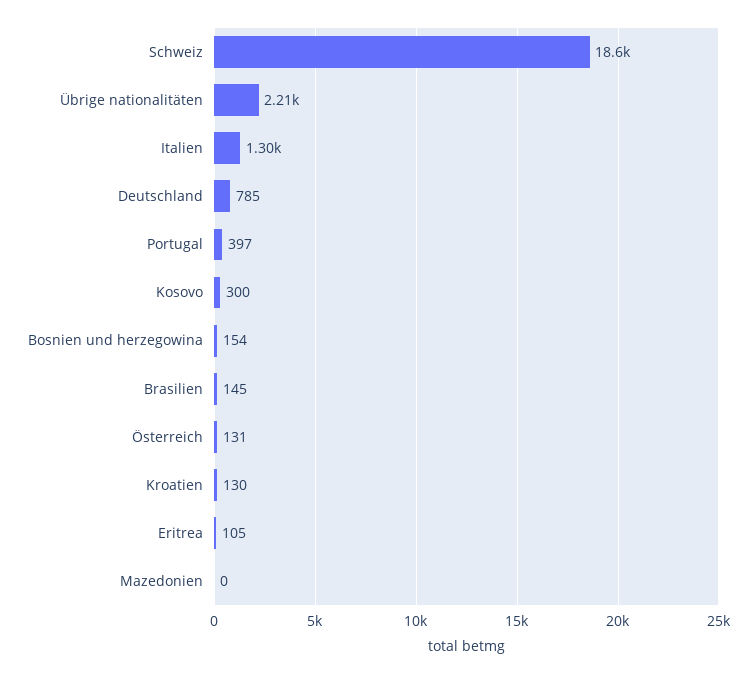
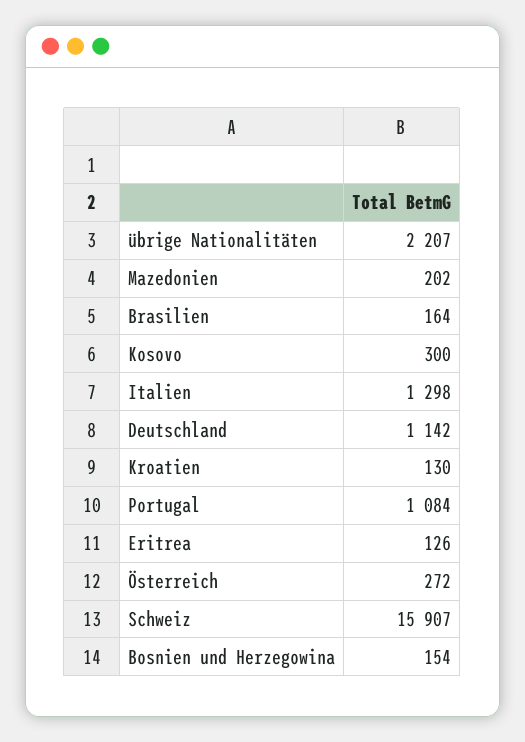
  {
-   "Schweiz": 18600,
+   "Schweiz": 15907,
    "Übrige nationalitäten": 2207,
    "Italien": 1298,
-   "Deutschland": 785,
+   "Deutschland": 1142,
-   "Portugal": 397,
+   "Portugal": 1084,
    "Kosovo": 300,
    "Bosnien und herzegowina": 154,
-   "Brasilien": 145,
+   "Brasilien": 164,
-   "Österreich": 131,
+   "Österreich": 272,
    "Kroatien": 130,
-   "Eritrea": 105,
+   "Eritrea": 126,
-   "Mazedonien": 0
+   "Mazedonien": 202
  }

